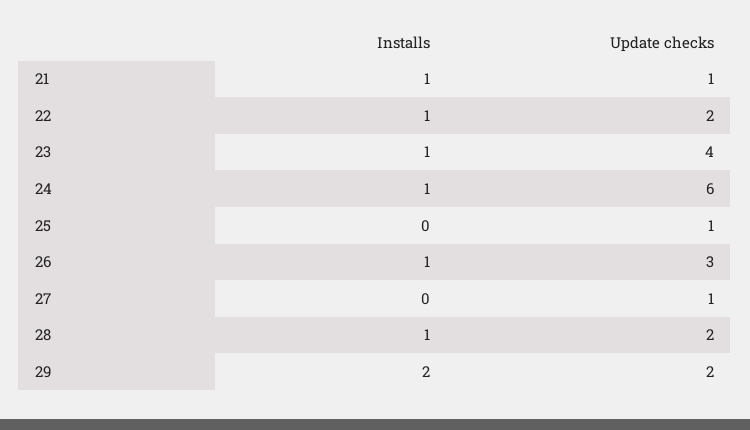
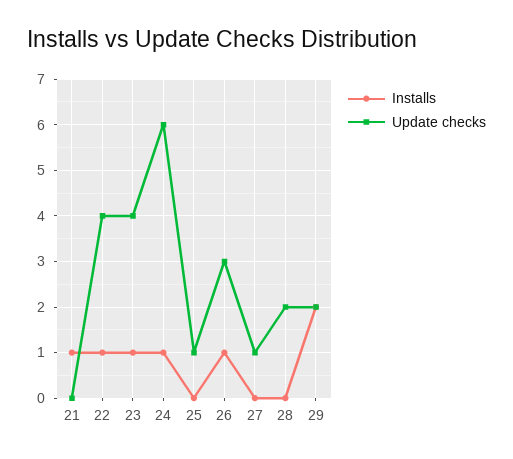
  {
    "Installs": {
      "21": 1,
      "22": 1,
      "23": 1,
      "24": 1,
      "25": 0,
      "26": 1,
      "27": 0,
-     "28": 1,
+     "28": 0,
      "29": 2
    },
    "Update checks": {
-     "21": 1,
+     "21": 0,
-     "22": 2,
+     "22": 4,
      "23": 4,
      "24": 6,
      "25": 1,
      "26": 3,
      "27": 1,
      "28": 2,
      "29": 2
    }
  }

